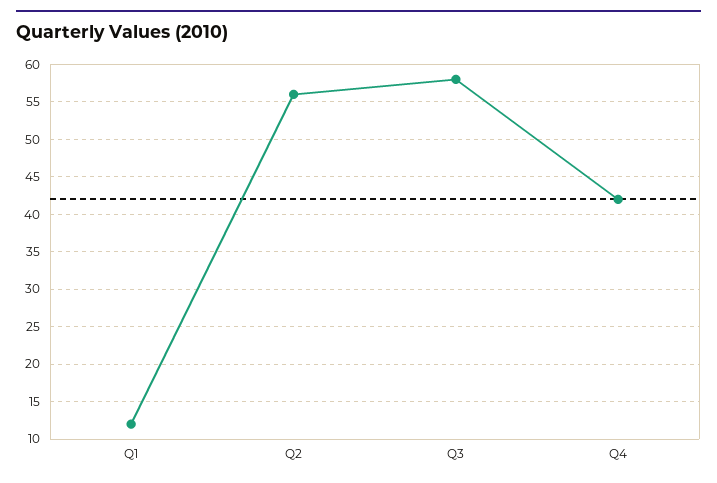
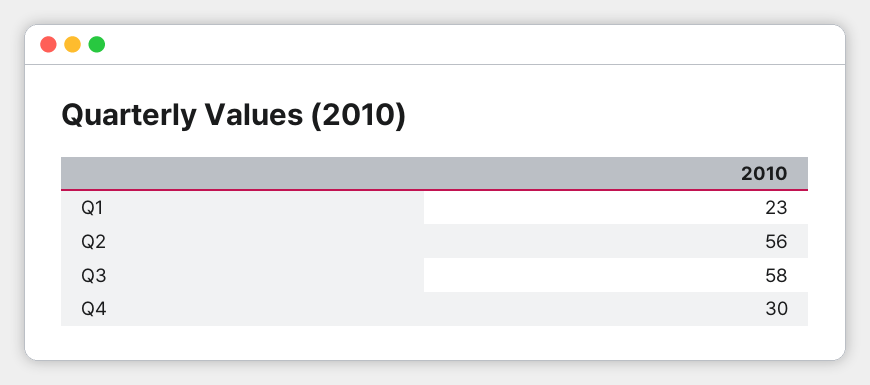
  {
-   "Q1": 12,
+   "Q1": 23,
    "Q2": 56,
    "Q3": 58,
-   "Q4": 42
+   "Q4": 30
  }

